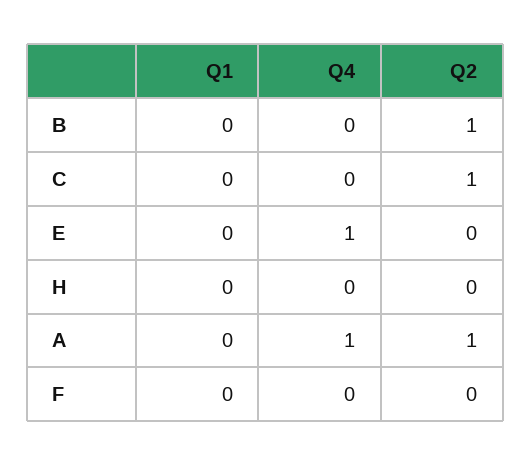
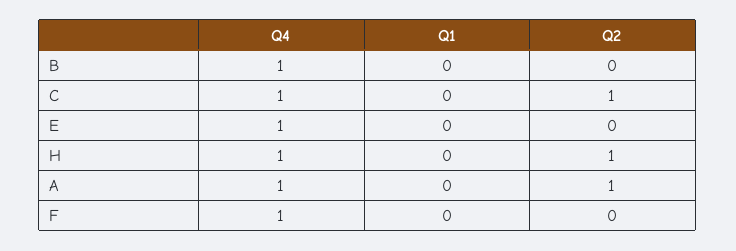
  {
    "Q1": {
      "B": 0,
      "C": 0,
      "E": 0,
      "H": 0,
      "A": 0,
      "F": 0
    },
    "Q4": {
-     "B": 0,
+     "B": 1,
-     "C": 0,
+     "C": 1,
      "E": 1,
-     "H": 0,
+     "H": 1,
      "A": 1,
-     "F": 0
+     "F": 1
    },
    "Q2": {
-     "B": 1,
+     "B": 0,
      "C": 1,
      "E": 0,
-     "H": 0,
+     "H": 1,
      "A": 1,
      "F": 0
    }
  }

